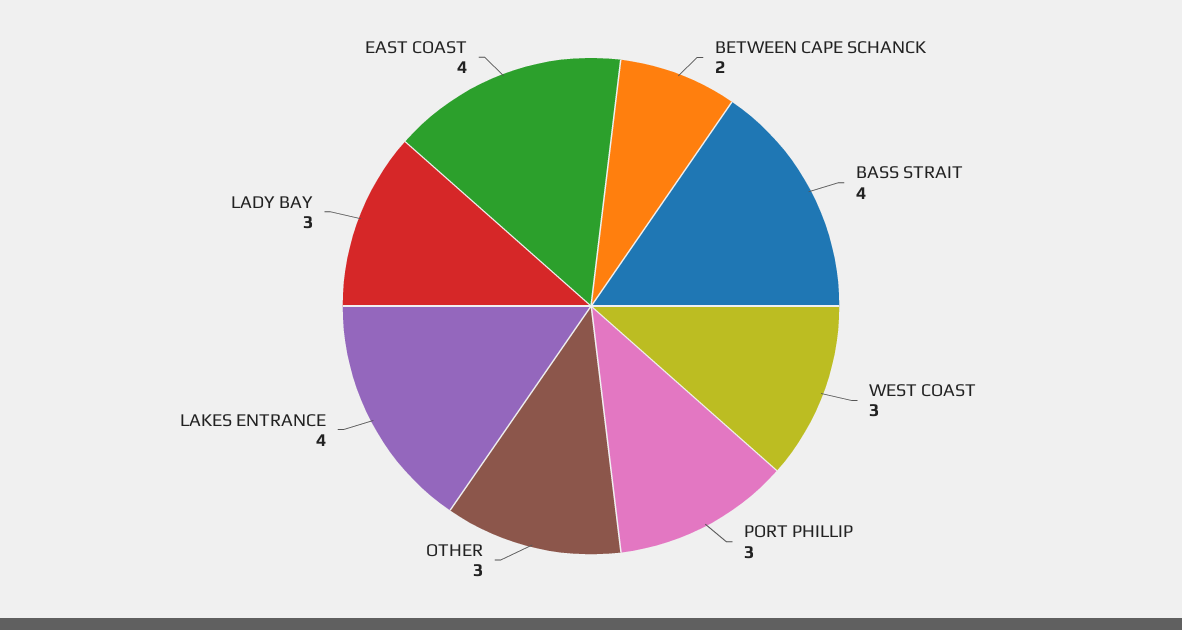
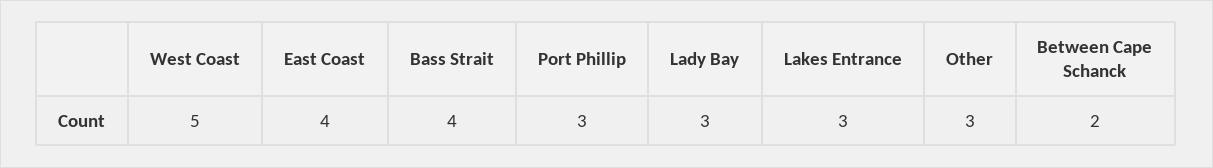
  {
    "BETWEEN CAPE SCHANCK": 2,
    "BASS STRAIT": 4,
-   "WEST COAST": 3,
+   "WEST COAST": 5,
    "PORT PHILLIP": 3,
    "OTHER": 3,
-   "LAKES ENTRANCE": 4,
+   "LAKES ENTRANCE": 3,
    "LADY BAY": 3,
    "EAST COAST": 4
  }

